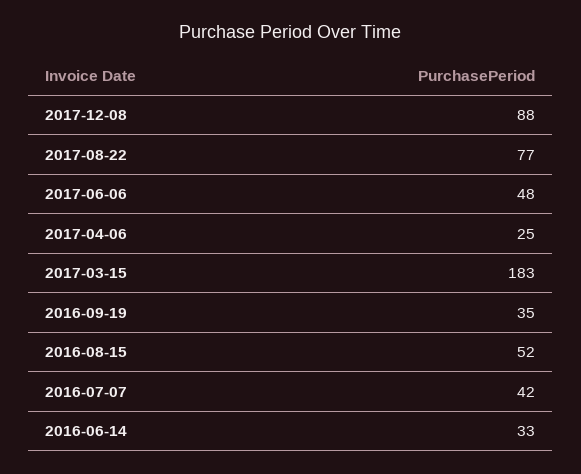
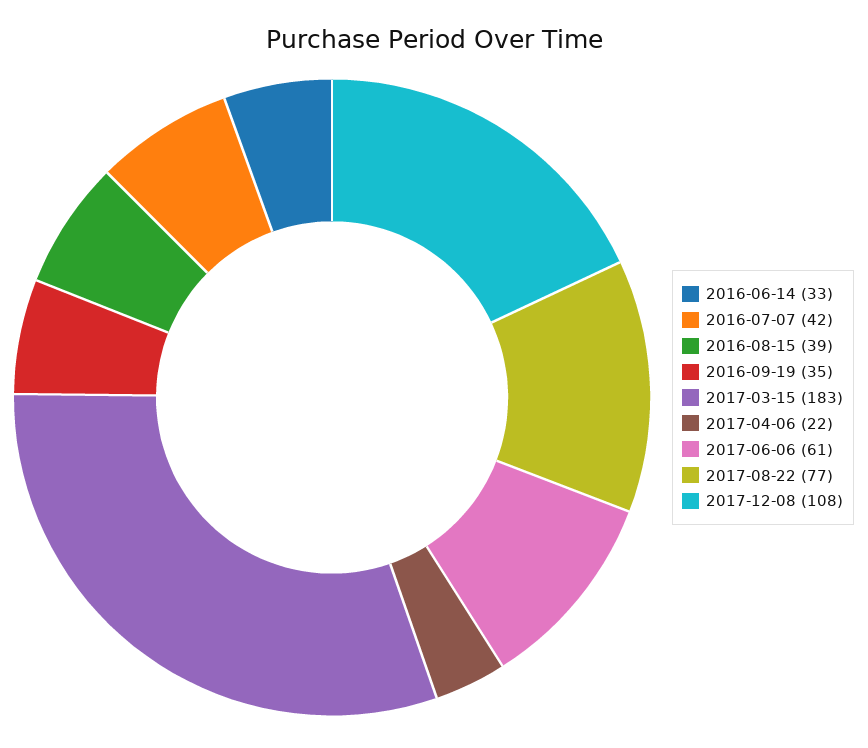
  {
-   "2017-12-08": 88,
+   "2017-12-08": 108,
    "2017-08-22": 77,
-   "2017-06-06": 48,
+   "2017-06-06": 61,
-   "2017-04-06": 25,
+   "2017-04-06": 22,
    "2017-03-15": 183,
    "2016-09-19": 35,
-   "2016-08-15": 52,
+   "2016-08-15": 39,
    "2016-07-07": 42,
    "2016-06-14": 33
  }

